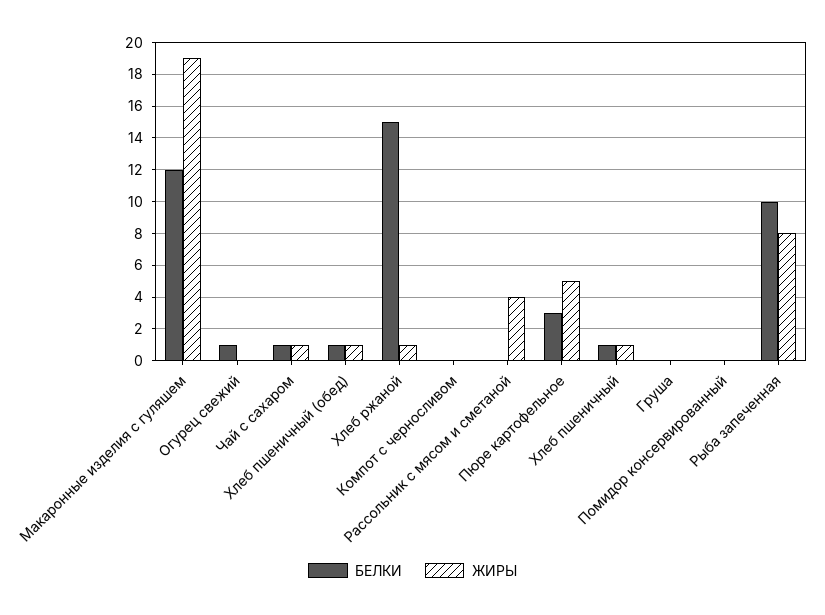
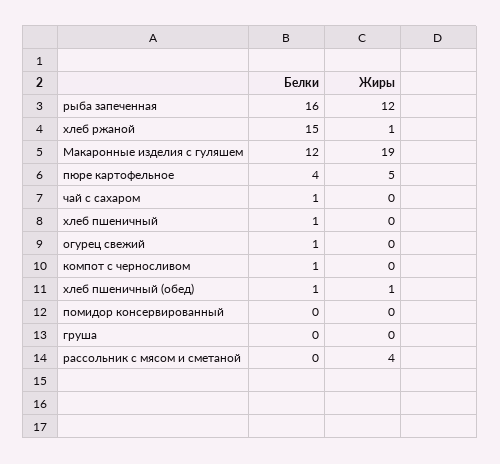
  {
    "БЕЛКИ": {
      "Макаронные изделия с гуляшем": 12,
      "Огурец свежий": 1,
      "Чай с сахаром": 1,
      "Хлеб пшеничный (обед)": 1,
      "Хлеб ржаной": 15,
-     "Компот с черносливом": 0,
+     "Компот с черносливом": 1,
      "Рассольник с мясом и сметаной": 0,
-     "Пюре картофельное": 3,
+     "Пюре картофельное": 4,
      "Хлеб пшеничный": 1,
      "Груша": 0,
      "Помидор консервированный": 0,
-     "Рыба запеченная": 10
+     "Рыба запеченная": 16
    },
    "ЖИРЫ": {
      "Макаронные изделия с гуляшем": 19,
      "Огурец свежий": 0,
-     "Чай с сахаром": 1,
+     "Чай с сахаром": 0,
      "Хлеб пшеничный (обед)": 1,
      "Хлеб ржаной": 1,
      "Компот с черносливом": 0,
      "Рассольник с мясом и сметаной": 4,
      "Пюре картофельное": 5,
-     "Хлеб пшеничный": 1,
+     "Хлеб пшеничный": 0,
      "Груша": 0,
      "Помидор консервированный": 0,
-     "Рыба запеченная": 8
+     "Рыба запеченная": 12
    }
  }

